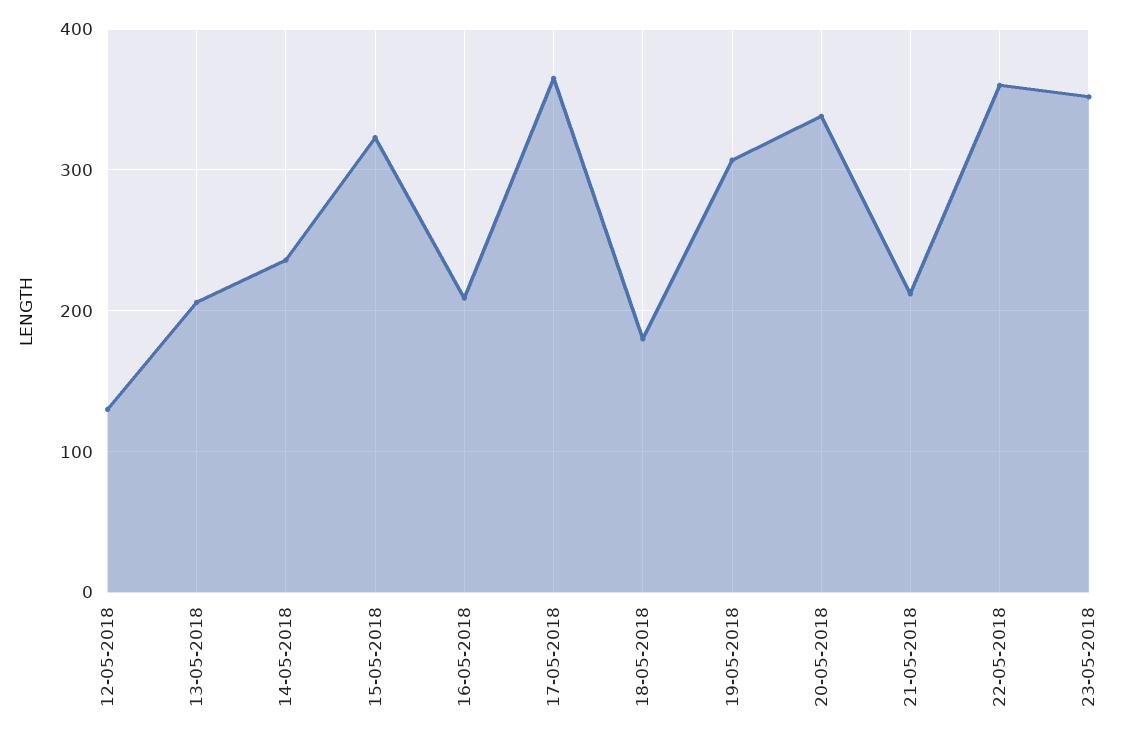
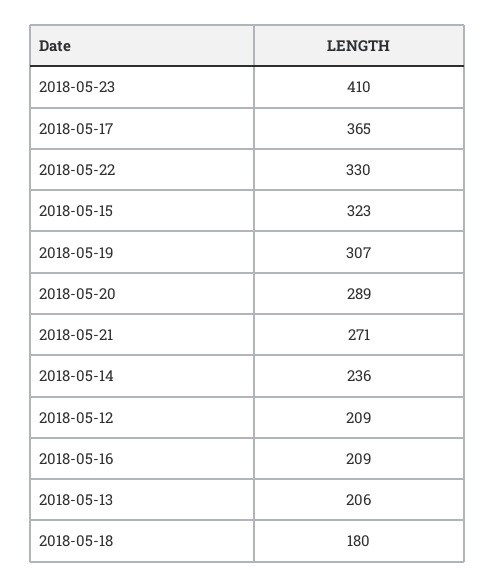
  {
-   "12-05-2018": 130,
+   "12-05-2018": 209,
    "13-05-2018": 206,
    "14-05-2018": 236,
    "15-05-2018": 323,
    "16-05-2018": 209,
    "17-05-2018": 365,
    "18-05-2018": 180,
    "19-05-2018": 307,
-   "20-05-2018": 340,
+   "20-05-2018": 289,
-   "21-05-2018": 210,
+   "21-05-2018": 271,
-   "22-05-2018": 360,
+   "22-05-2018": 330,
-   "23-05-2018": 350
+   "23-05-2018": 410
  }

